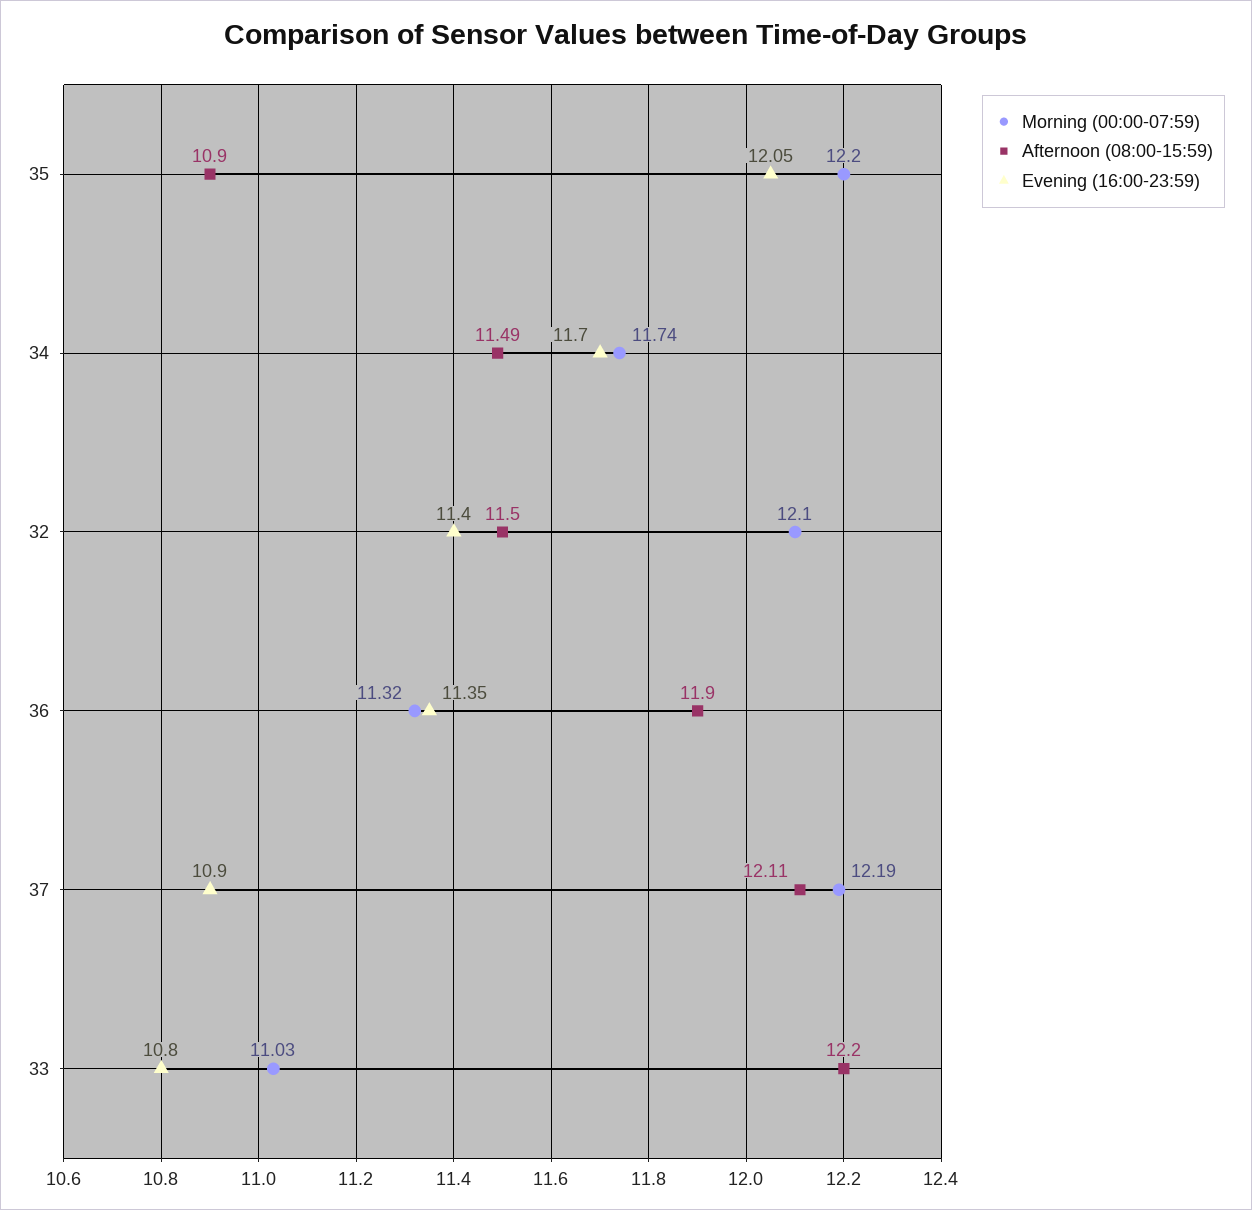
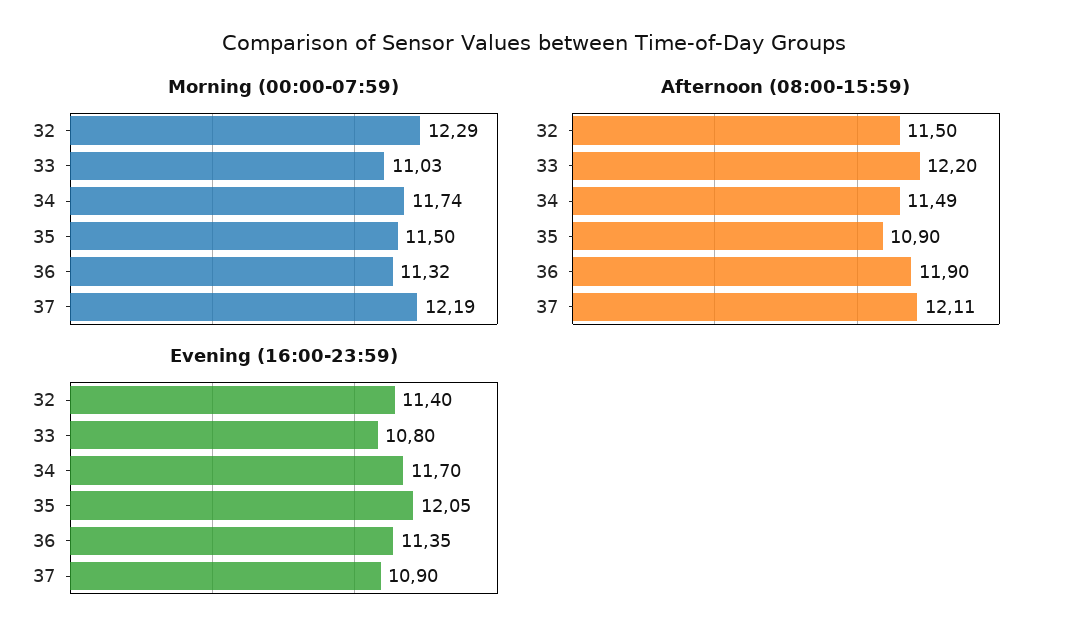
  {
    "Morning (00:00-07:59)": {
-     "35": 12.2,
+     "35": 11.5,
      "34": 11.74,
-     "32": 12.1,
+     "32": 12.29,
      "36": 11.32,
      "37": 12.19,
      "33": 11.03
    },
    "Afternoon (08:00-15:59)": {
      "35": 10.9,
      "34": 11.49,
      "32": 11.5,
      "36": 11.9,
      "37": 12.11,
      "33": 12.2
    },
    "Evening (16:00-23:59)": {
      "35": 12.05,
      "34": 11.7,
      "32": 11.4,
      "36": 11.35,
      "37": 10.9,
      "33": 10.8
    }
  }

